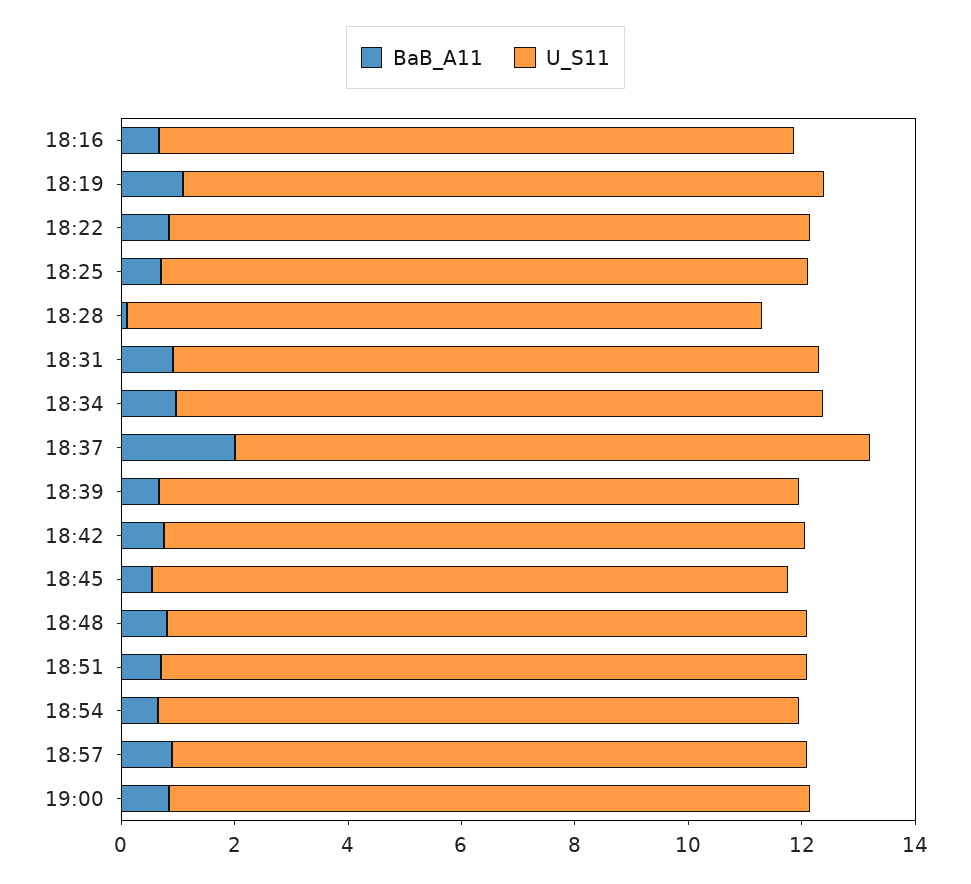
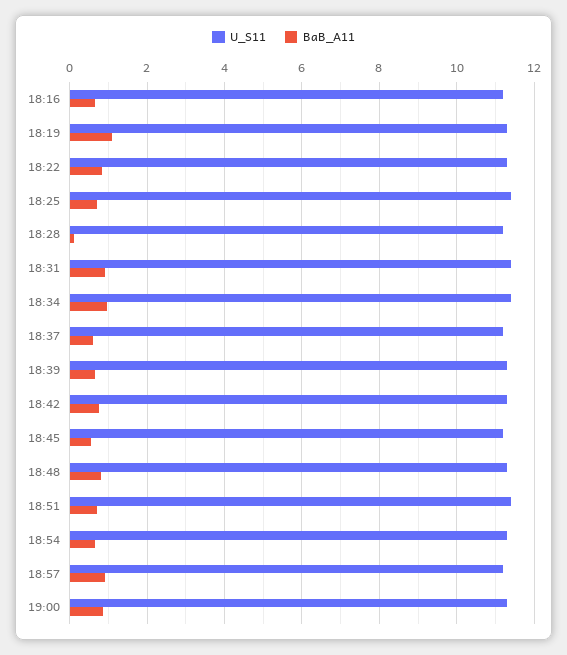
  {
    "BaB_A11": {
      "18:16": 0.6,
      "18:19": 1,
      "18:22": 0.8,
      "18:25": 0.8,
      "18:28": 0.2,
      "18:31": 1,
      "18:34": 1,
-     "18:37": 2,
+     "18:37": 0.6,
      "18:39": 0.6,
      "18:42": 0.8,
      "18:45": 0.6,
      "18:48": 0.8,
      "18:51": 0.8,
      "18:54": 0.6,
      "18:57": 1,
      "19:00": 0.8
    },
    "U_S11": {
      "18:16": 11.2,
      "18:19": 11.4,
      "18:22": 11.4,
      "18:25": 11.4,
      "18:28": 11.2,
      "18:31": 11.4,
      "18:34": 11.4,
      "18:37": 11.2,
      "18:39": 11.4,
      "18:42": 11.4,
      "18:45": 11.2,
      "18:48": 11.4,
      "18:51": 11.4,
      "18:54": 11.4,
      "18:57": 11.2,
      "19:00": 11.4
    }
  }

